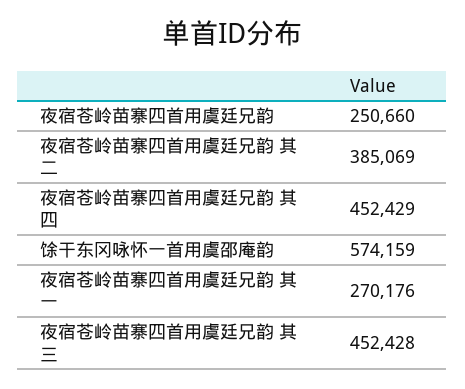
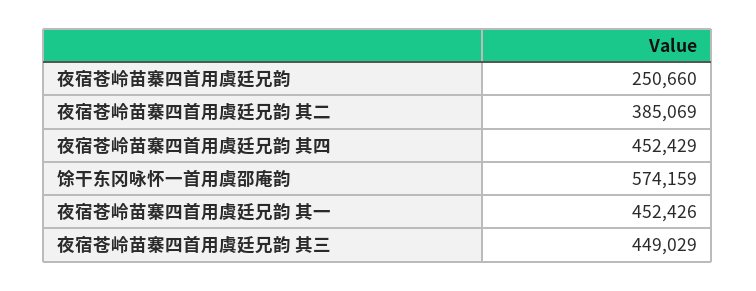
  {
    "夜宿苍岭苗寨四首用虞廷兄韵": 250660,
    "夜宿苍岭苗寨四首用虞廷兄韵 其二": 385069,
    "夜宿苍岭苗寨四首用虞廷兄韵 其四": 452429,
    "馀干东冈咏怀一首用虞邵庵韵": 574159,
-   "夜宿苍岭苗寨四首用虞廷兄韵 其一": 270176,
+   "夜宿苍岭苗寨四首用虞廷兄韵 其一": 452426,
-   "夜宿苍岭苗寨四首用虞廷兄韵 其三": 452428
+   "夜宿苍岭苗寨四首用虞廷兄韵 其三": 449029
  }

